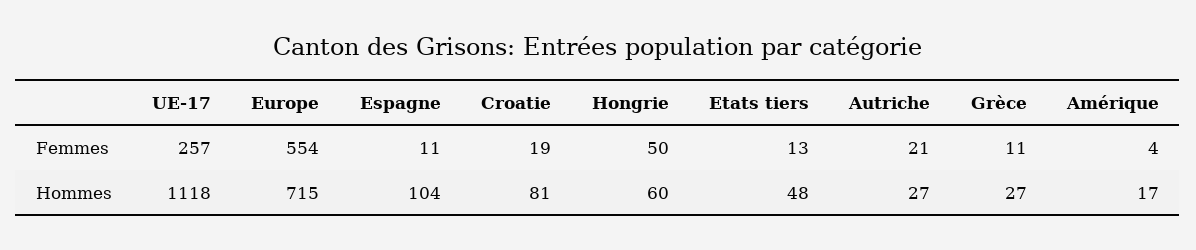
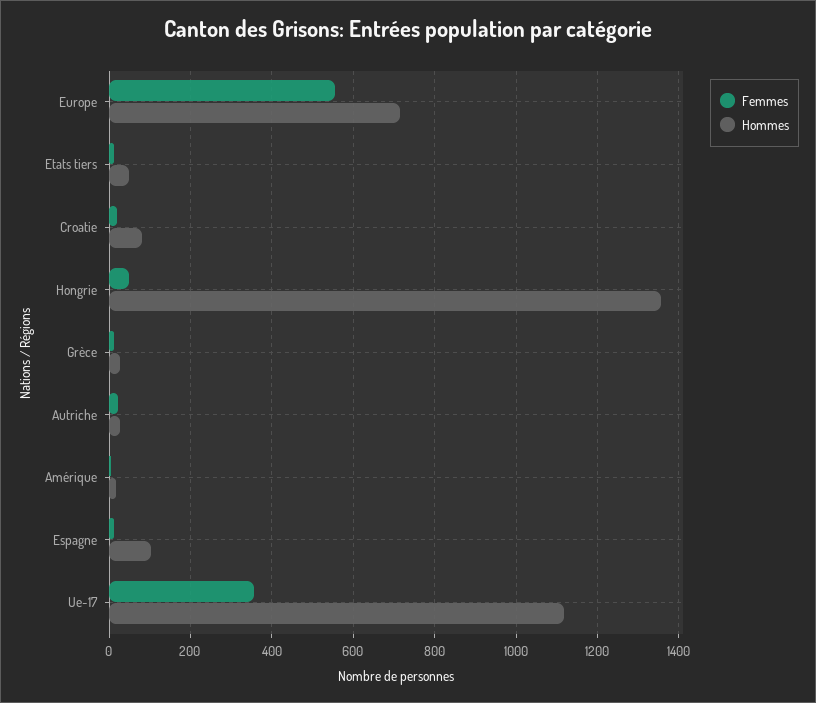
  {
    "Femmes": {
-     "UE-17": 257,
+     "UE-17": 360,
      "Europe": 554,
      "Espagne": 11,
      "Croatie": 19,
      "Hongrie": 50,
      "Etats tiers": 13,
      "Autriche": 21,
      "Grèce": 11,
      "Amérique": 4
    },
    "Hommes": {
      "UE-17": 1118,
      "Europe": 715,
      "Espagne": 104,
      "Croatie": 81,
-     "Hongrie": 60,
+     "Hongrie": 1360,
      "Etats tiers": 48,
      "Autriche": 27,
      "Grèce": 27,
      "Amérique": 17
    }
  }

